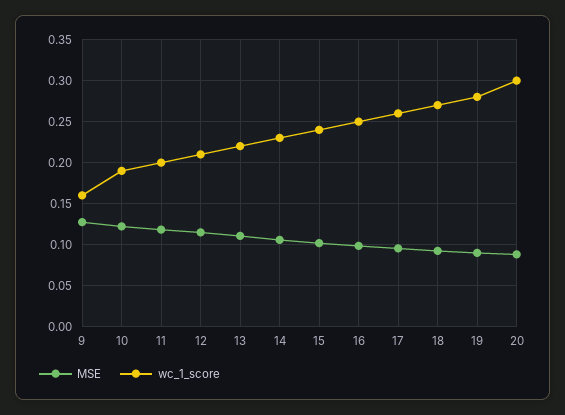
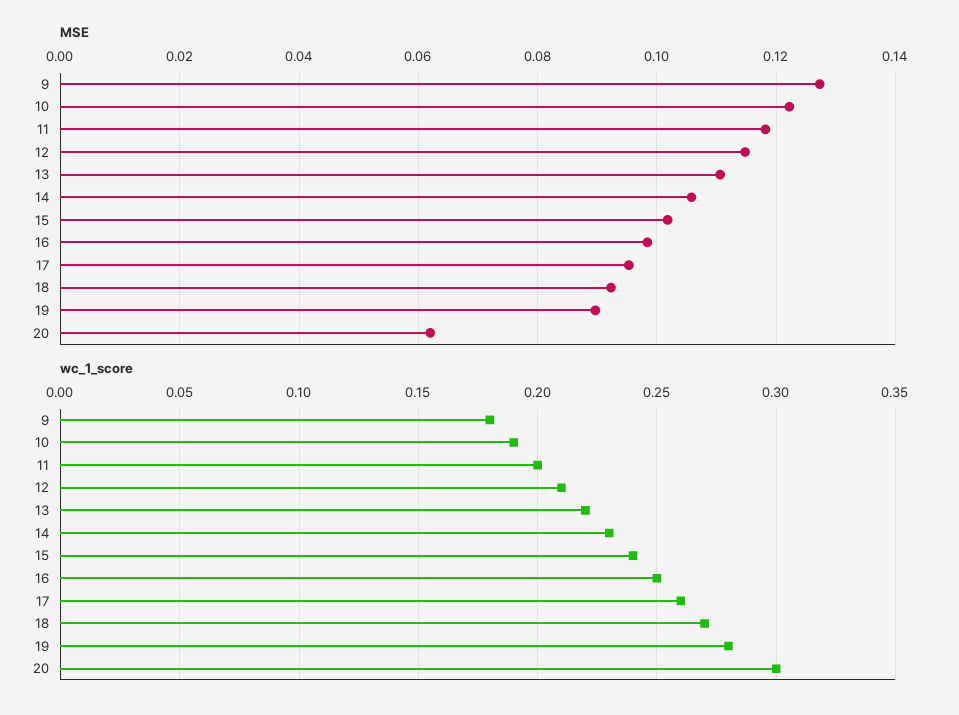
  {
    "MSE": {
      "9": 0.128,
      "10": 0.122,
      "11": 0.118,
      "12": 0.114,
      "13": 0.11,
      "14": 0.106,
      "15": 0.102,
      "16": 0.098,
      "17": 0.096,
      "18": 0.092,
      "19": 0.09,
-     "20": 0.09
+     "20": 0.062
    },
    "wc_1_score": {
-     "9": 0.16,
+     "9": 0.18,
      "10": 0.19,
      "11": 0.2,
      "12": 0.21,
      "13": 0.22,
      "14": 0.23,
      "15": 0.24,
      "16": 0.25,
      "17": 0.26,
      "18": 0.27,
      "19": 0.28,
      "20": 0.3
    }
  }

